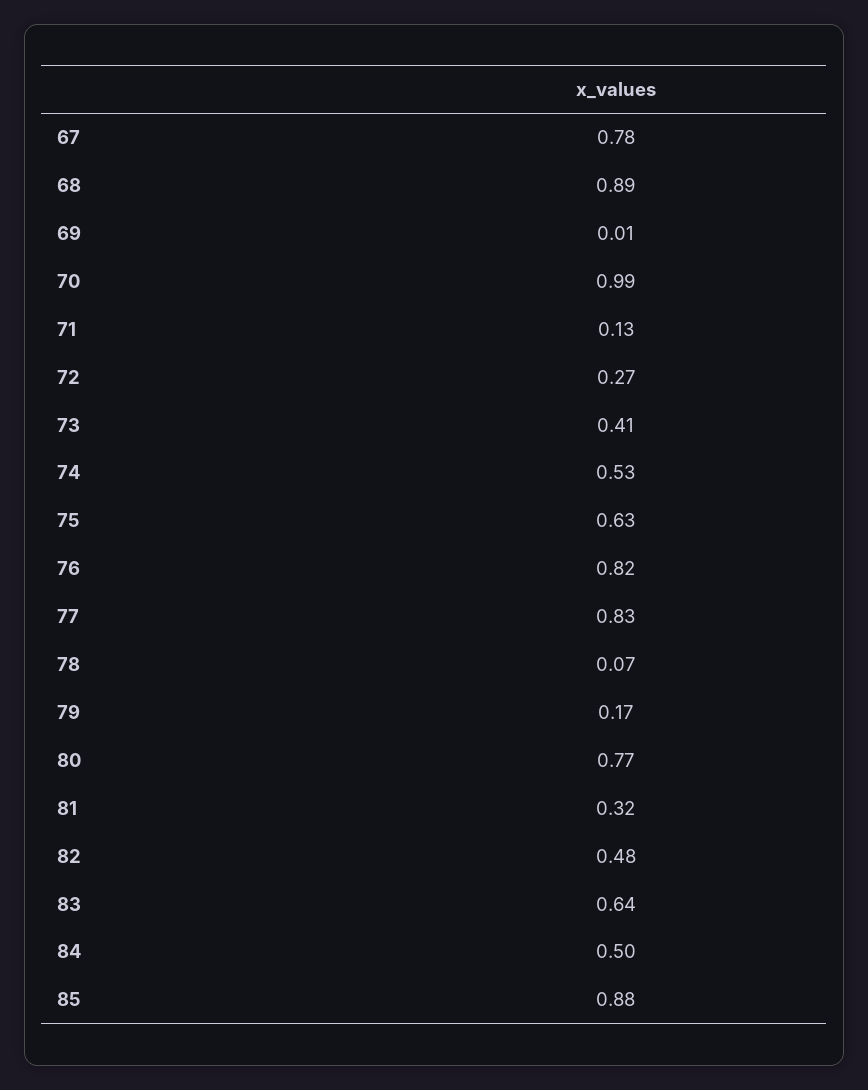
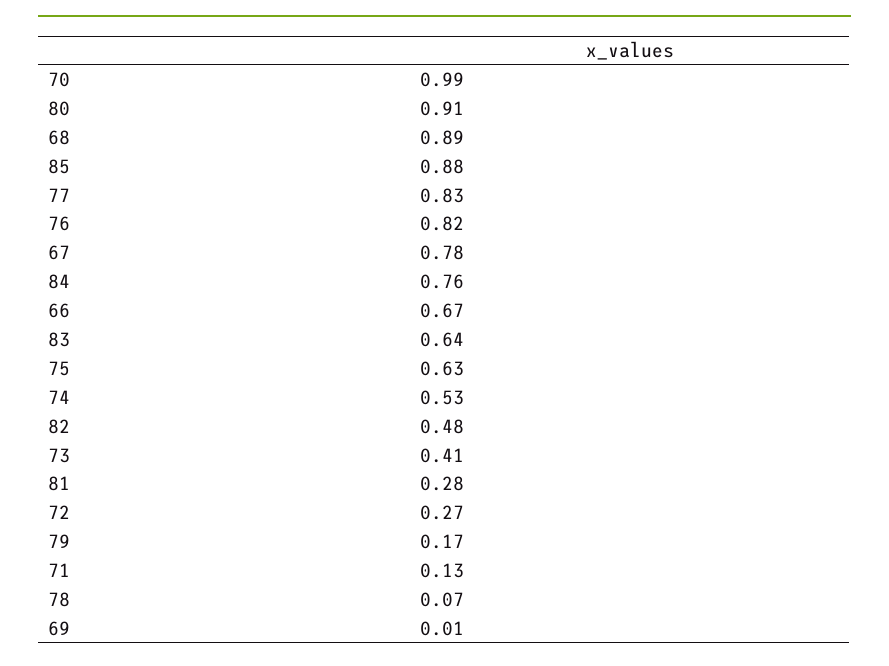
  {
    "67": 0.78,
    "68": 0.89,
    "69": 0.01,
    "70": 0.99,
    "71": 0.13,
    "72": 0.27,
    "73": 0.41,
    "74": 0.53,
    "75": 0.63,
    "76": 0.82,
    "77": 0.83,
    "78": 0.07,
    "79": 0.17,
-   "80": 0.77,
+   "80": 0.91,
-   "81": 0.32,
+   "81": 0.28,
    "82": 0.48,
    "83": 0.64,
-   "84": 0.5,
+   "84": 0.76,
-   "85": 0.88
+   "85": 0.88,
+   "66": 0.67
  }

